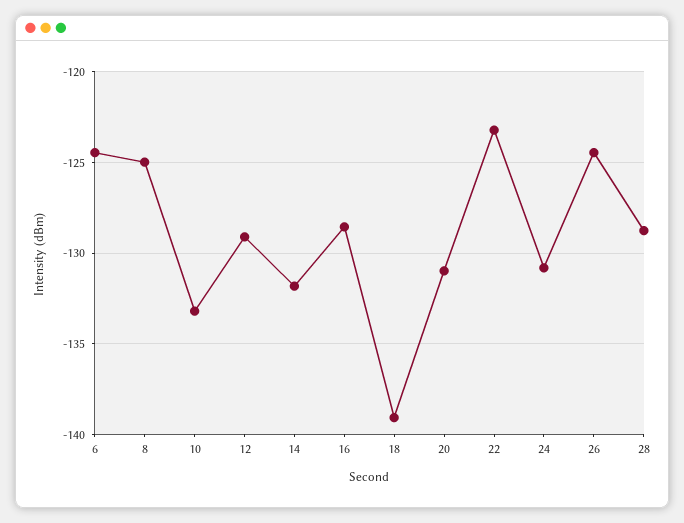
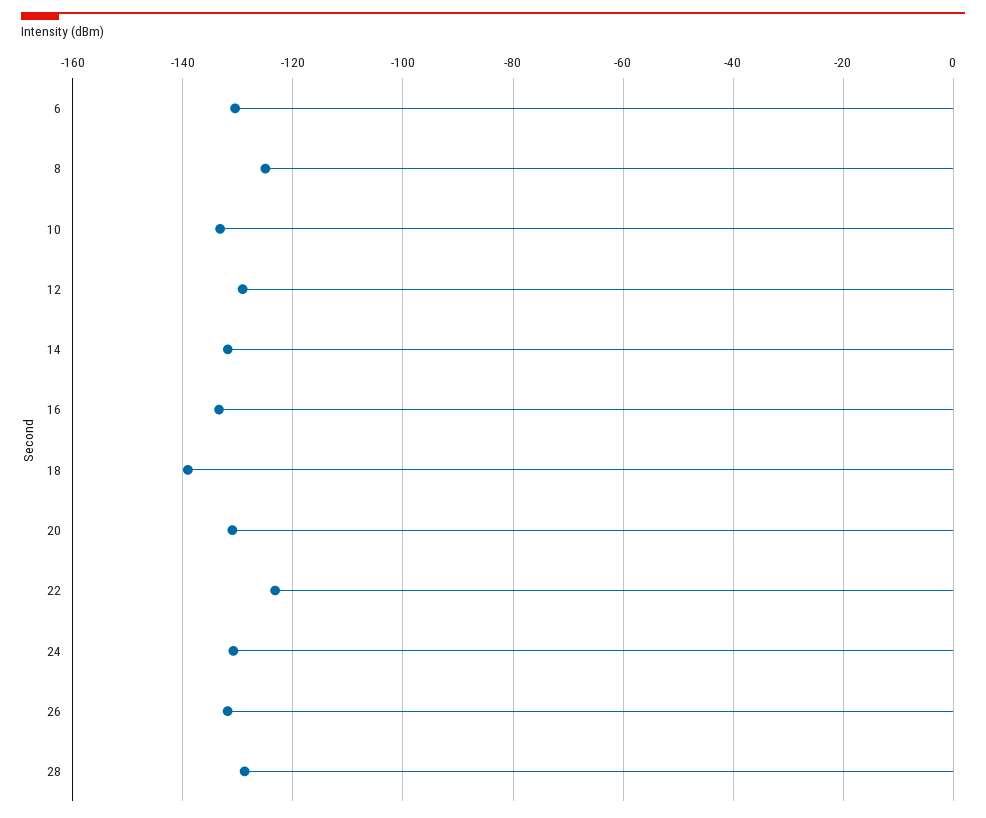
  {
-   "6": -124.5,
+   "6": -130,
    "8": -125,
    "10": -133,
    "12": -129,
    "14": -132,
-   "16": -128.5,
+   "16": -134,
    "18": -139,
    "20": -131,
    "22": -123,
    "24": -131,
-   "26": -124.5,
+   "26": -132,
    "28": -129
  }

